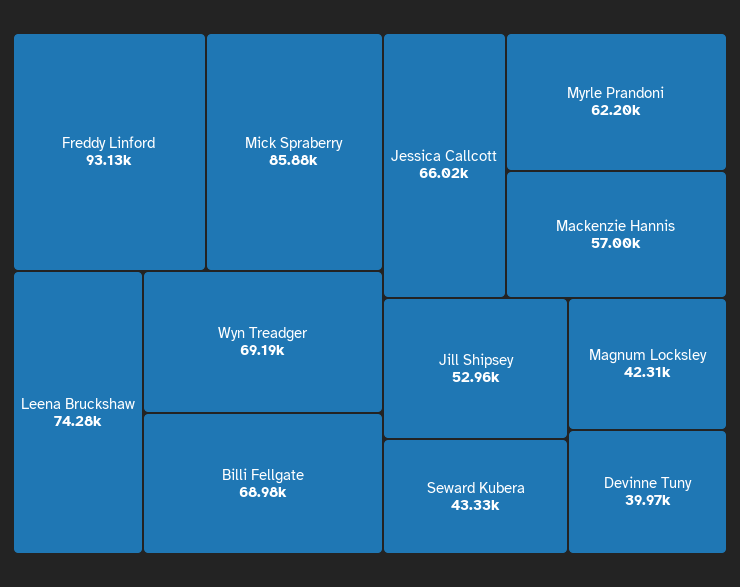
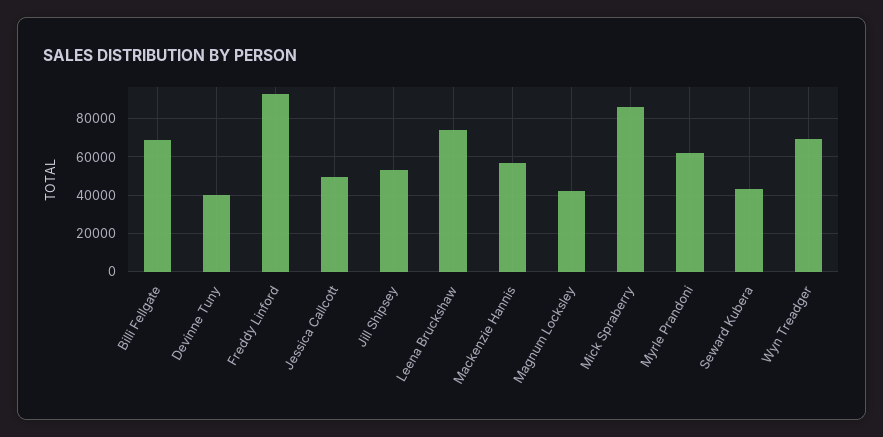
  {
    "Freddy Linford": 93130,
    "Mick Spraberry": 85880,
    "Leena Bruckshaw": 74280,
    "Wyn Treadger": 69190,
    "Billi Fellgate": 68980,
-   "Jessica Callcott": 66020,
+   "Jessica Callcott": 50000,
    "Myrle Prandoni": 62200,
    "Mackenzie Hannis": 57000,
    "Jill Shipsey": 52960,
    "Seward Kubera": 43330,
    "Magnum Locksley": 42310,
    "Devinne Tuny": 39970
  }

